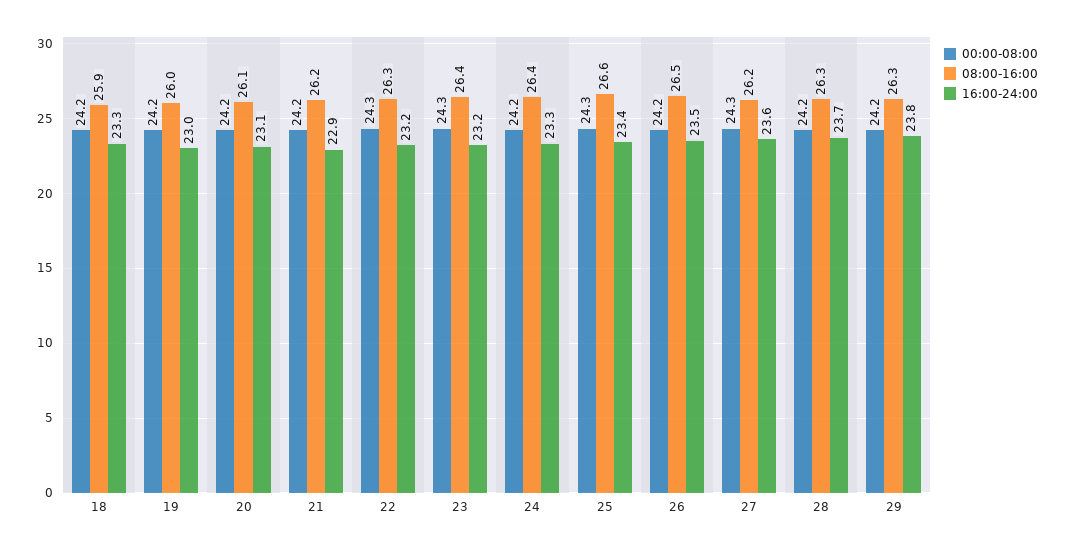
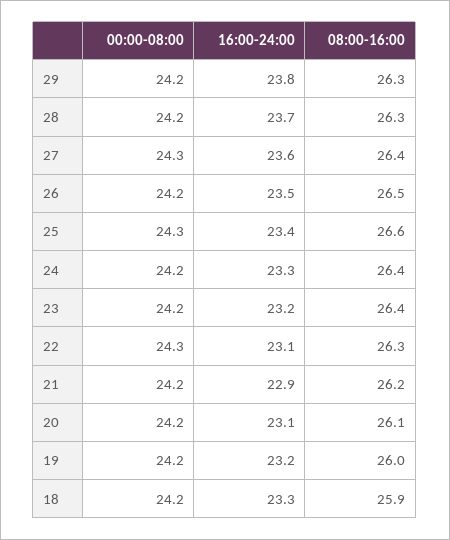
  {
    "00:00-08:00": {
      "18": 24.2,
      "19": 24.2,
      "20": 24.2,
      "21": 24.2,
      "22": 24.3,
-     "23": 24.3,
+     "23": 24.2,
      "24": 24.2,
      "25": 24.3,
      "26": 24.2,
      "27": 24.3,
      "28": 24.2,
      "29": 24.2
    },
    "08:00-16:00": {
      "18": 25.9,
      "19": 26,
      "20": 26.1,
      "21": 26.2,
      "22": 26.3,
      "23": 26.4,
      "24": 26.4,
      "25": 26.6,
      "26": 26.5,
-     "27": 26.2,
+     "27": 26.4,
      "28": 26.3,
      "29": 26.3
    },
    "16:00-24:00": {
      "18": 23.3,
-     "19": 23,
+     "19": 23.2,
      "20": 23.1,
      "21": 22.9,
-     "22": 23.2,
+     "22": 23.1,
      "23": 23.2,
      "24": 23.3,
      "25": 23.4,
      "26": 23.5,
      "27": 23.6,
      "28": 23.7,
      "29": 23.8
    }
  }

